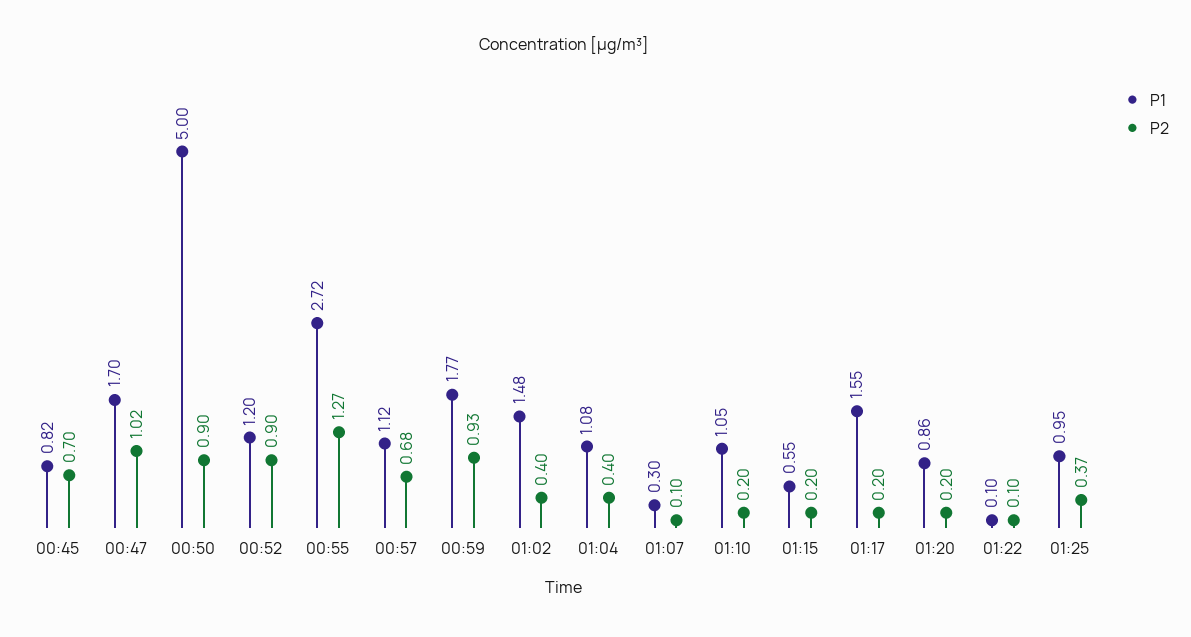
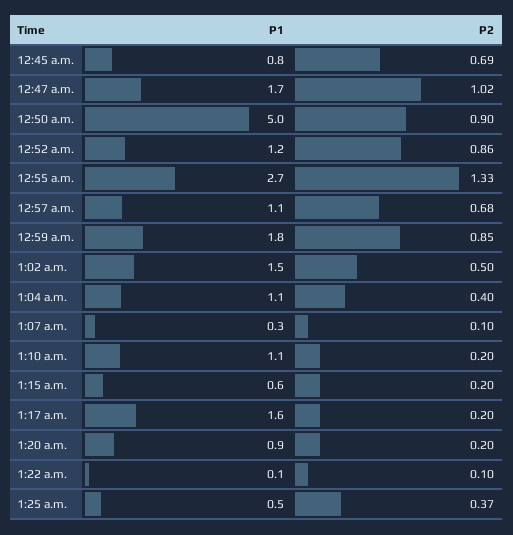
  {
    "P1": {
      "00:45": 0.82,
      "00:47": 1.7,
      "00:50": 5,
      "00:52": 1.2,
      "00:55": 2.72,
      "00:57": 1.12,
      "00:59": 1.77,
      "01:02": 1.48,
      "01:04": 1.08,
      "01:07": 0.3,
      "01:10": 1.05,
      "01:15": 0.55,
      "01:17": 1.55,
      "01:20": 0.86,
      "01:22": 0.1,
-     "01:25": 0.95
+     "01:25": 0.5
    },
    "P2": {
-     "00:45": 0.7,
+     "00:45": 0.69,
      "00:47": 1.02,
      "00:50": 0.9,
-     "00:52": 0.9,
+     "00:52": 0.86,
-     "00:55": 1.27,
+     "00:55": 1.33,
      "00:57": 0.68,
-     "00:59": 0.93,
+     "00:59": 0.85,
-     "01:02": 0.4,
+     "01:02": 0.5,
      "01:04": 0.4,
      "01:07": 0.1,
      "01:10": 0.2,
      "01:15": 0.2,
      "01:17": 0.2,
      "01:20": 0.2,
      "01:22": 0.1,
      "01:25": 0.37
    }
  }

